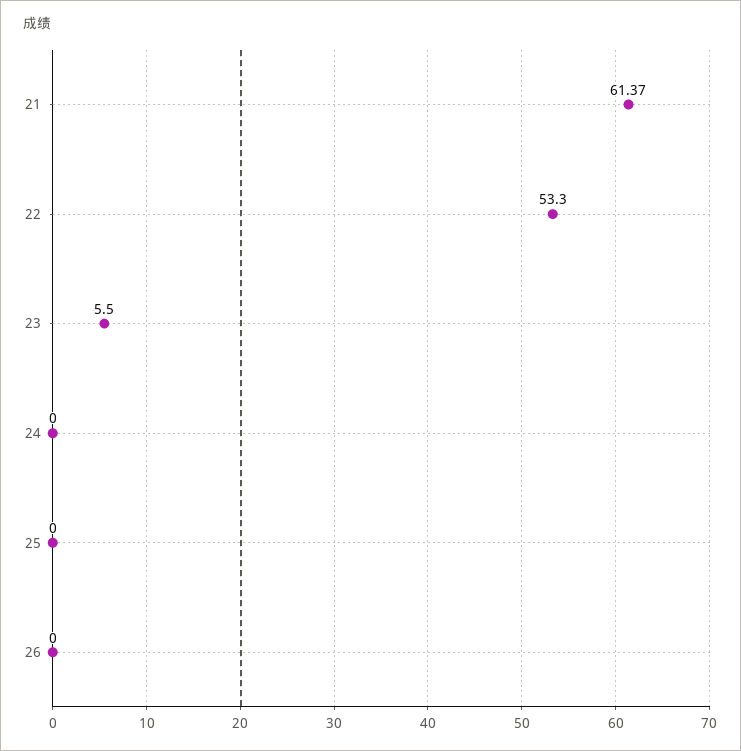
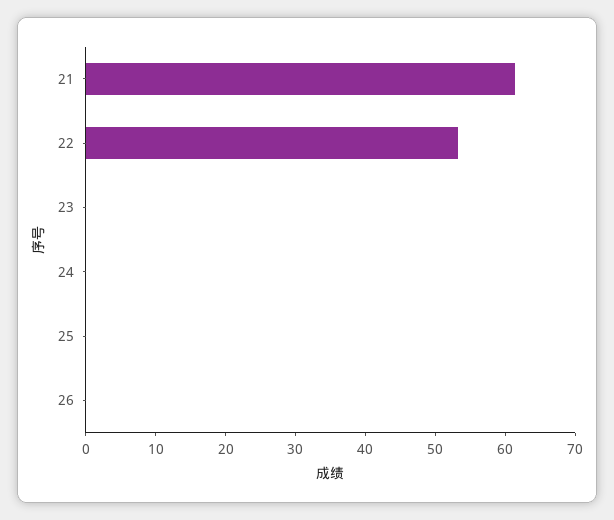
  {
    "21": 61.37,
    "22": 53.3,
-   "23": 5.5,
+   "23": 0,
    "24": 0,
    "25": 0,
    "26": 0
  }

